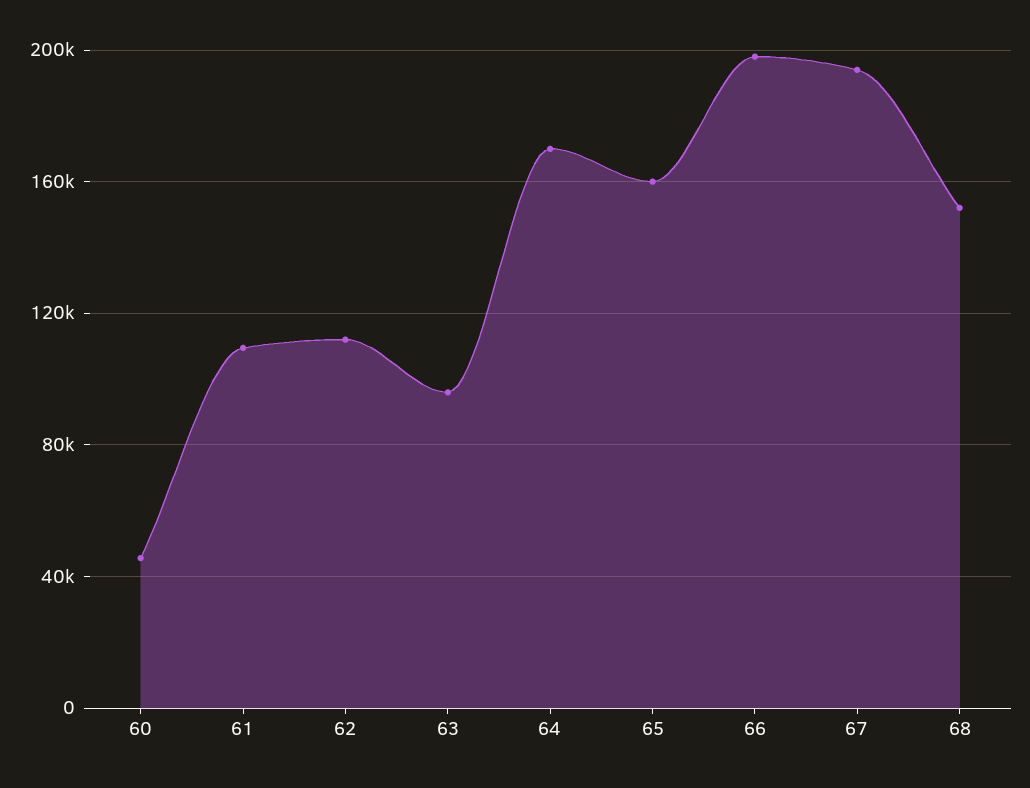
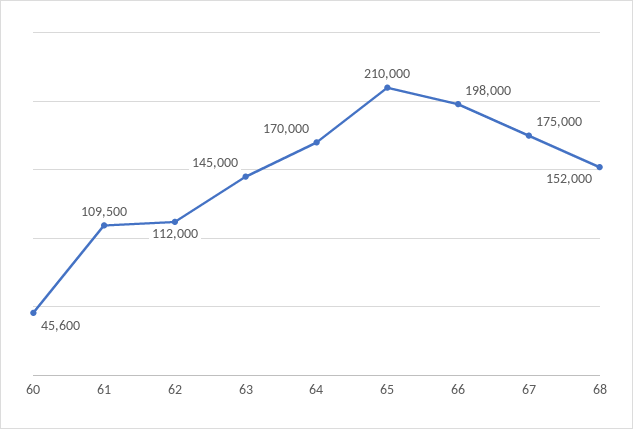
  {
    "60": 45600,
    "61": 109500,
    "62": 112000,
-   "63": 95000,
+   "63": 145000,
    "64": 170000,
-   "65": 160000,
+   "65": 210000,
    "66": 198000,
-   "67": 195000,
+   "67": 175000,
    "68": 152000
  }

